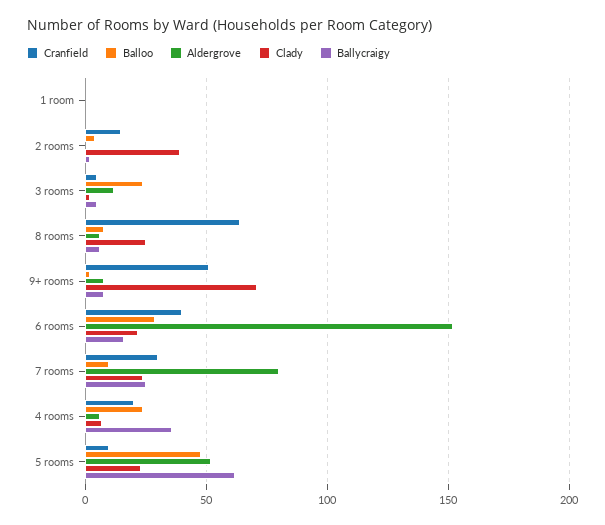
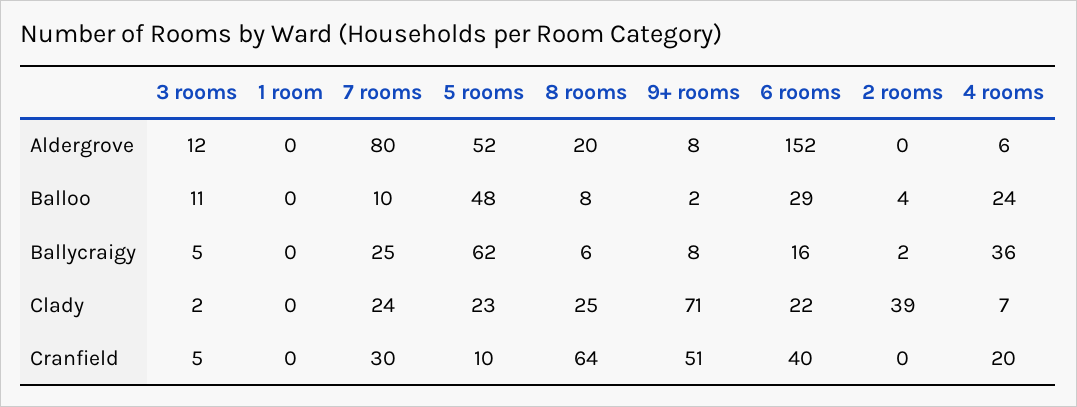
  {
    "Cranfield": {
      "1 room": 0,
-     "2 rooms": 15,
+     "2 rooms": 0,
      "3 rooms": 5,
      "8 rooms": 64,
      "9+ rooms": 51,
      "6 rooms": 40,
      "7 rooms": 30,
      "4 rooms": 20,
      "5 rooms": 10
    },
    "Balloo": {
      "1 room": 0,
      "2 rooms": 4,
-     "3 rooms": 25,
+     "3 rooms": 11,
      "8 rooms": 8,
      "9+ rooms": 2,
      "6 rooms": 29,
      "7 rooms": 10,
      "4 rooms": 24,
      "5 rooms": 48
    },
    "Aldergrove": {
      "1 room": 0,
      "2 rooms": 0,
      "3 rooms": 12,
-     "8 rooms": 5,
+     "8 rooms": 20,
      "9+ rooms": 8,
      "6 rooms": 152,
      "7 rooms": 80,
      "4 rooms": 6,
      "5 rooms": 52
    },
    "Clady": {
      "1 room": 0,
      "2 rooms": 39,
      "3 rooms": 2,
      "8 rooms": 25,
      "9+ rooms": 71,
      "6 rooms": 22,
      "7 rooms": 24,
      "4 rooms": 7,
      "5 rooms": 23
    },
    "Ballycraigy": {
      "1 room": 0,
      "2 rooms": 2,
      "3 rooms": 5,
      "8 rooms": 6,
      "9+ rooms": 8,
      "6 rooms": 16,
      "7 rooms": 25,
      "4 rooms": 36,
      "5 rooms": 62
    }
  }

